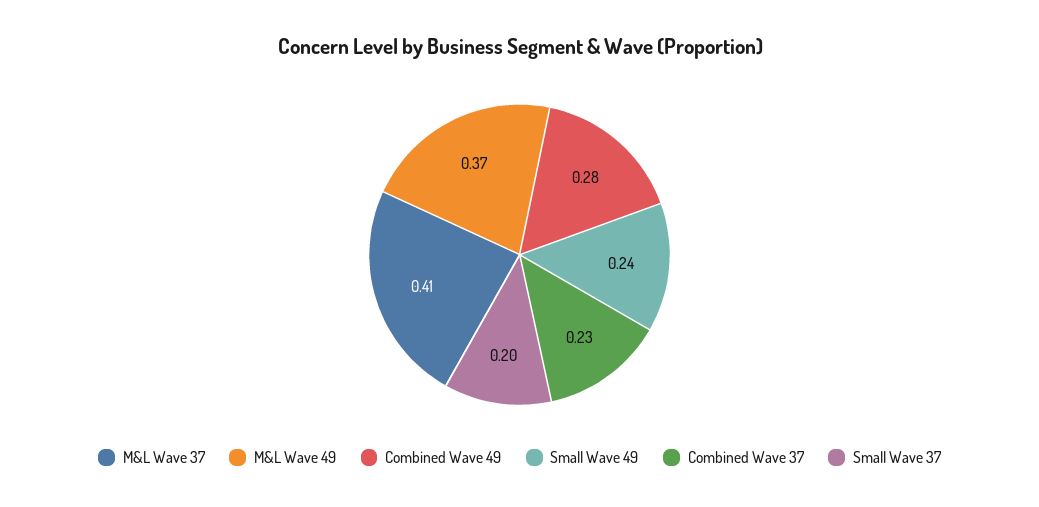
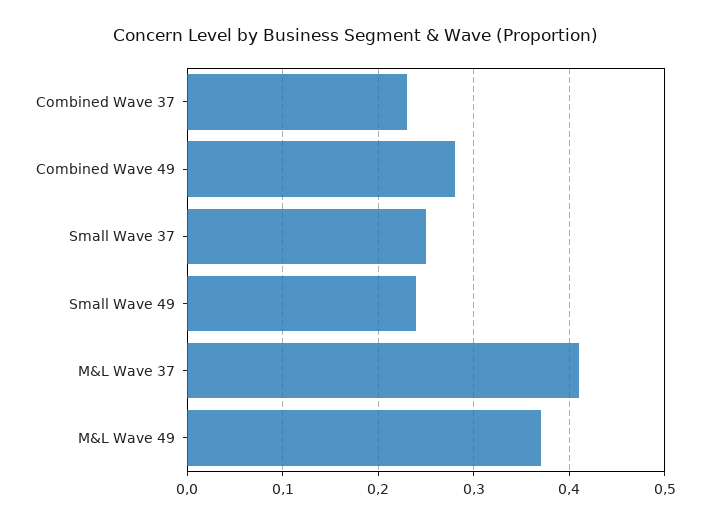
  {
    "M&L Wave 37": 0.41,
    "M&L Wave 49": 0.37,
    "Combined Wave 49": 0.28,
    "Small Wave 49": 0.24,
    "Combined Wave 37": 0.23,
-   "Small Wave 37": 0.2
+   "Small Wave 37": 0.25
  }

